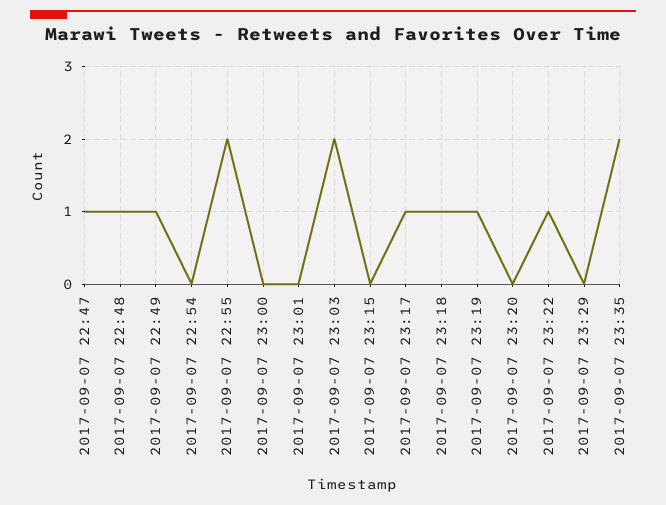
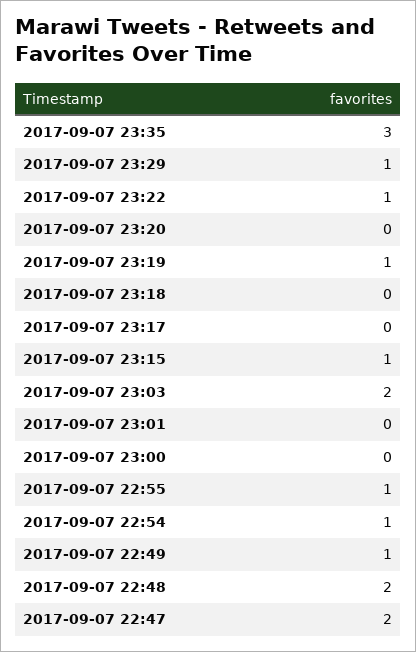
  {
-   "2017-09-07 22:47": 1,
+   "2017-09-07 22:47": 2,
-   "2017-09-07 22:48": 1,
+   "2017-09-07 22:48": 2,
    "2017-09-07 22:49": 1,
-   "2017-09-07 22:54": 0,
+   "2017-09-07 22:54": 1,
-   "2017-09-07 22:55": 2,
+   "2017-09-07 22:55": 1,
    "2017-09-07 23:00": 0,
    "2017-09-07 23:01": 0,
    "2017-09-07 23:03": 2,
-   "2017-09-07 23:15": 0,
+   "2017-09-07 23:15": 1,
-   "2017-09-07 23:17": 1,
+   "2017-09-07 23:17": 0,
-   "2017-09-07 23:18": 1,
+   "2017-09-07 23:18": 0,
    "2017-09-07 23:19": 1,
    "2017-09-07 23:20": 0,
    "2017-09-07 23:22": 1,
-   "2017-09-07 23:29": 0,
+   "2017-09-07 23:29": 1,
-   "2017-09-07 23:35": 2
+   "2017-09-07 23:35": 3
  }

